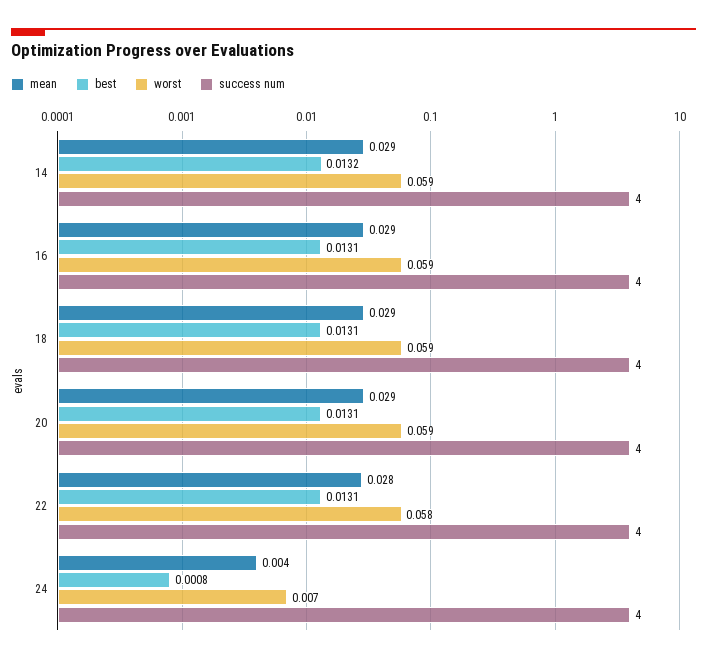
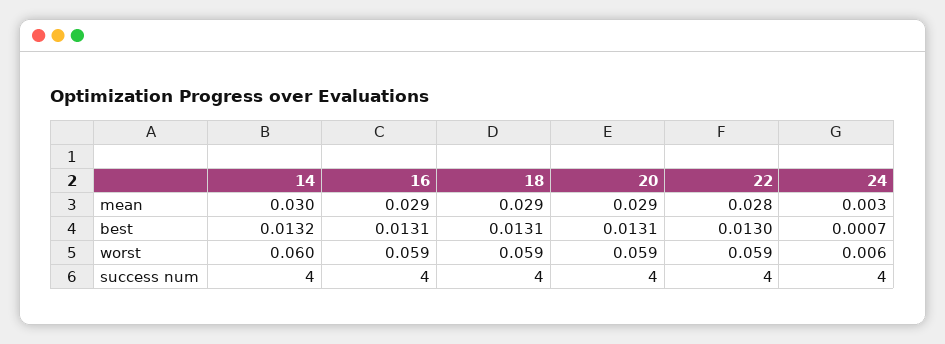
  {
    "mean": {
-     "14": 0.029,
+     "14": 0.03,
      "16": 0.029,
      "18": 0.029,
      "20": 0.029,
      "22": 0.028,
-     "24": 0.004
+     "24": 0.003
    },
    "best": {
      "14": 0.0132,
      "16": 0.0131,
      "18": 0.0131,
      "20": 0.0131,
-     "22": 0.0131,
+     "22": 0.013,
-     "24": 0.0008
+     "24": 0.0007
    },
    "worst": {
-     "14": 0.059,
+     "14": 0.06,
      "16": 0.059,
      "18": 0.059,
      "20": 0.059,
-     "22": 0.058,
+     "22": 0.059,
-     "24": 0.007
+     "24": 0.006
    },
    "success num": {
      "14": 4,
      "16": 4,
      "18": 4,
      "20": 4,
      "22": 4,
      "24": 4
    }
  }

